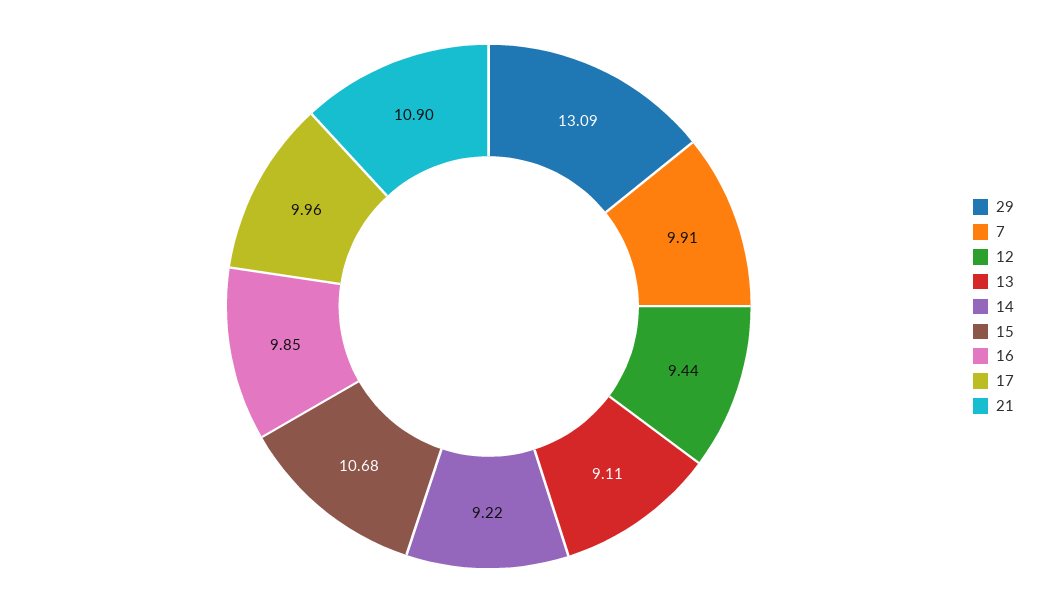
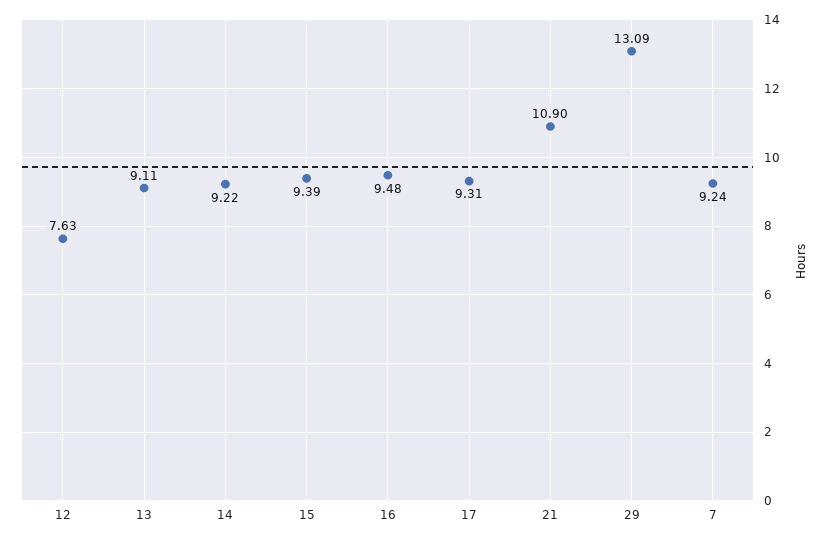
  {
    "29": 13.09,
-   "7": 9.91,
+   "7": 9.24,
-   "12": 9.44,
+   "12": 7.63,
    "13": 9.11,
    "14": 9.22,
-   "15": 10.68,
+   "15": 9.39,
-   "16": 9.85,
+   "16": 9.48,
-   "17": 9.96,
+   "17": 9.31,
    "21": 10.9
  }

